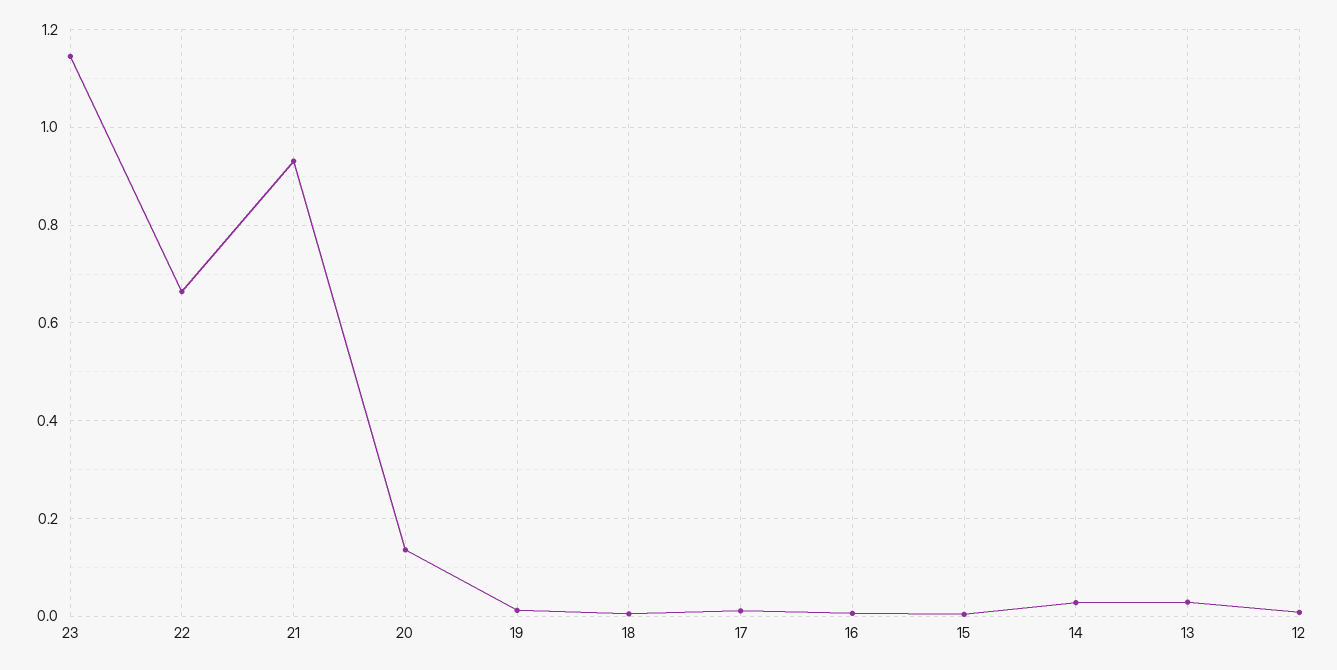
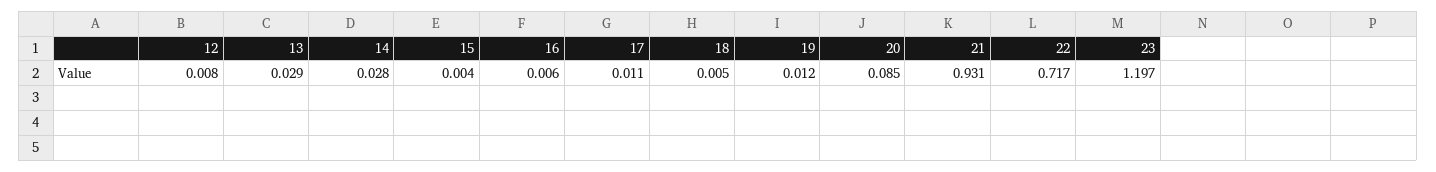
  {
-   "23": 1.14,
+   "23": 1.197,
-   "22": 0.66,
+   "22": 0.717,
    "21": 0.931,
-   "20": 0.14,
+   "20": 0.085,
    "19": 0.012,
    "18": 0.005,
    "17": 0.011,
    "16": 0.006,
    "15": 0.004,
    "14": 0.028,
    "13": 0.029,
    "12": 0.008
  }

